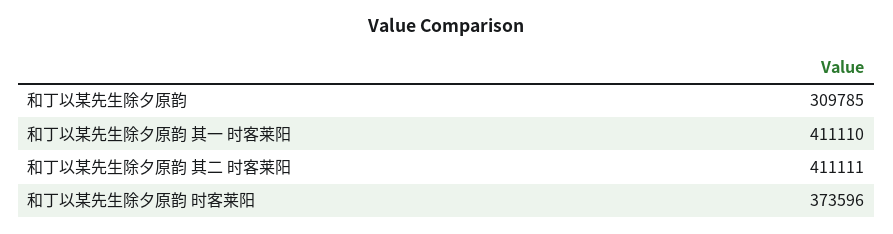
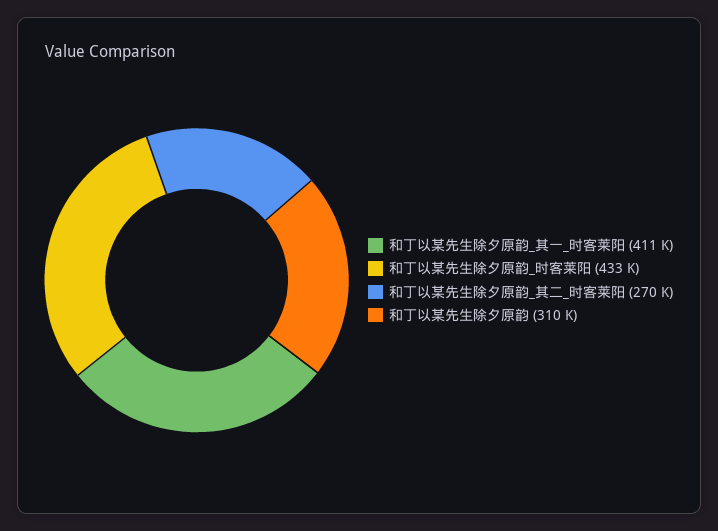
  {
    "和丁以某先生除夕原韵": 309785,
    "和丁以某先生除夕原韵 其一 时客莱阳": 411110,
-   "和丁以某先生除夕原韵 其二 时客莱阳": 411111,
+   "和丁以某先生除夕原韵 其二 时客莱阳": 270000,
-   "和丁以某先生除夕原韵 时客莱阳": 373596
+   "和丁以某先生除夕原韵 时客莱阳": 433000
  }

